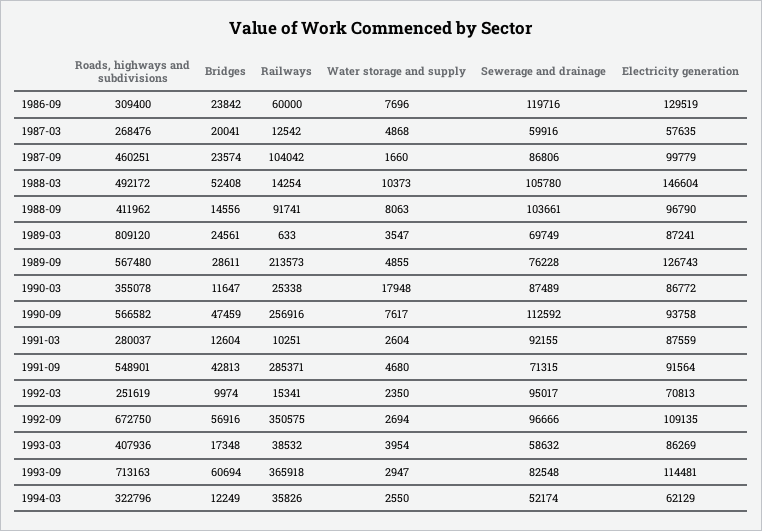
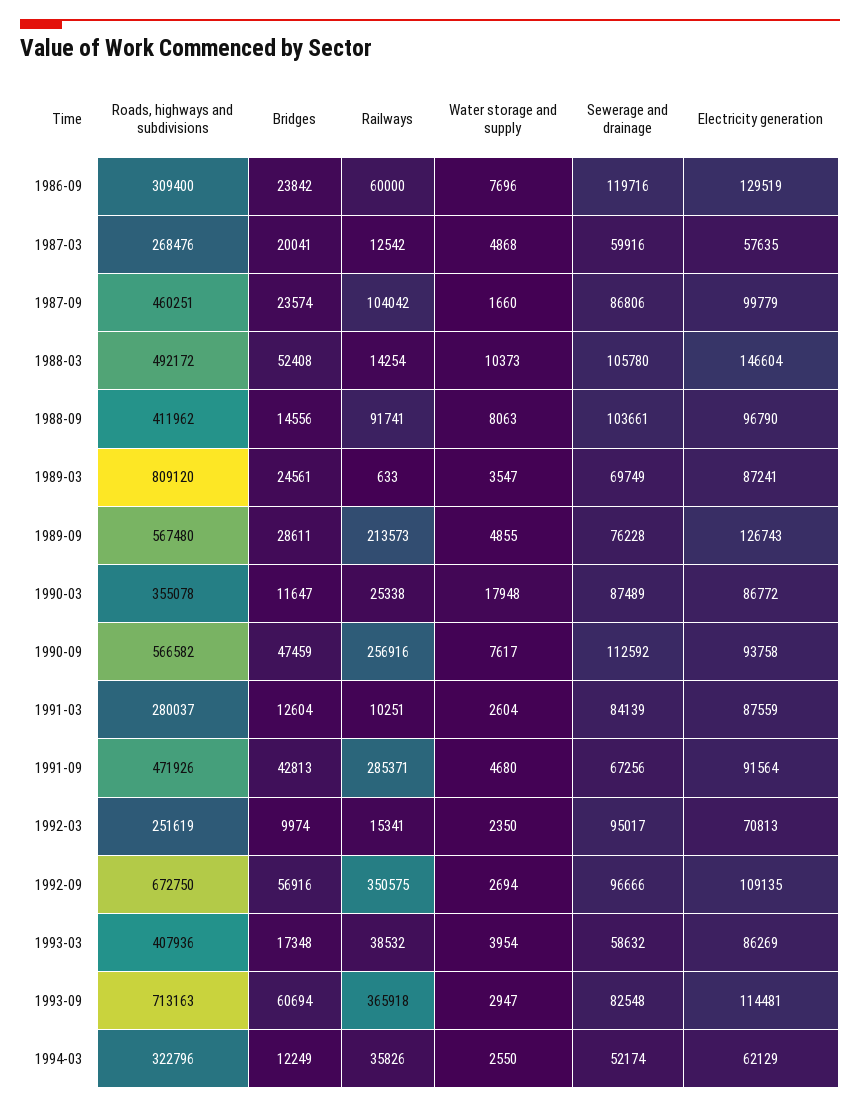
  {
    "Roads, highways and subdivisions": {
      "1986-09": 309400,
      "1987-03": 268476,
      "1987-09": 460251,
      "1988-03": 492172,
      "1988-09": 411962,
      "1989-03": 809120,
      "1989-09": 567480,
      "1990-03": 355078,
      "1990-09": 566582,
      "1991-03": 280037,
-     "1991-09": 548901,
+     "1991-09": 471926,
      "1992-03": 251619,
      "1992-09": 672750,
      "1993-03": 407936,
      "1993-09": 713163,
      "1994-03": 322796
    },
    "Bridges": {
      "1986-09": 23842,
      "1987-03": 20041,
      "1987-09": 23574,
      "1988-03": 52408,
      "1988-09": 14556,
      "1989-03": 24561,
      "1989-09": 28611,
      "1990-03": 11647,
      "1990-09": 47459,
      "1991-03": 12604,
      "1991-09": 42813,
      "1992-03": 9974,
      "1992-09": 56916,
      "1993-03": 17348,
      "1993-09": 60694,
      "1994-03": 12249
    },
    "Railways": {
      "1986-09": 60000,
      "1987-03": 12542,
      "1987-09": 104042,
      "1988-03": 14254,
      "1988-09": 91741,
      "1989-03": 633,
      "1989-09": 213573,
      "1990-03": 25338,
      "1990-09": 256916,
      "1991-03": 10251,
      "1991-09": 285371,
      "1992-03": 15341,
      "1992-09": 350575,
      "1993-03": 38532,
      "1993-09": 365918,
      "1994-03": 35826
    },
    "Water storage and supply": {
      "1986-09": 7696,
      "1987-03": 4868,
      "1987-09": 1660,
      "1988-03": 10373,
      "1988-09": 8063,
      "1989-03": 3547,
      "1989-09": 4855,
      "1990-03": 17948,
      "1990-09": 7617,
      "1991-03": 2604,
      "1991-09": 4680,
      "1992-03": 2350,
      "1992-09": 2694,
      "1993-03": 3954,
      "1993-09": 2947,
      "1994-03": 2550
    },
    "Sewerage and drainage": {
      "1986-09": 119716,
      "1987-03": 59916,
      "1987-09": 86806,
      "1988-03": 105780,
      "1988-09": 103661,
      "1989-03": 69749,
      "1989-09": 76228,
      "1990-03": 87489,
      "1990-09": 112592,
-     "1991-03": 92155,
+     "1991-03": 84139,
-     "1991-09": 71315,
+     "1991-09": 67256,
      "1992-03": 95017,
      "1992-09": 96666,
      "1993-03": 58632,
      "1993-09": 82548,
      "1994-03": 52174
    },
    "Electricity generation": {
      "1986-09": 129519,
      "1987-03": 57635,
      "1987-09": 99779,
      "1988-03": 146604,
      "1988-09": 96790,
      "1989-03": 87241,
      "1989-09": 126743,
      "1990-03": 86772,
      "1990-09": 93758,
      "1991-03": 87559,
      "1991-09": 91564,
      "1992-03": 70813,
      "1992-09": 109135,
      "1993-03": 86269,
      "1993-09": 114481,
      "1994-03": 62129
    }
  }

